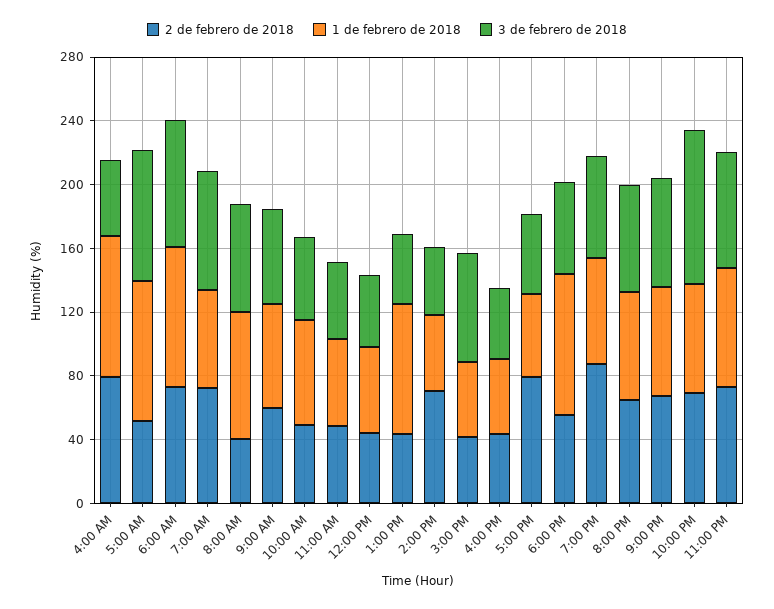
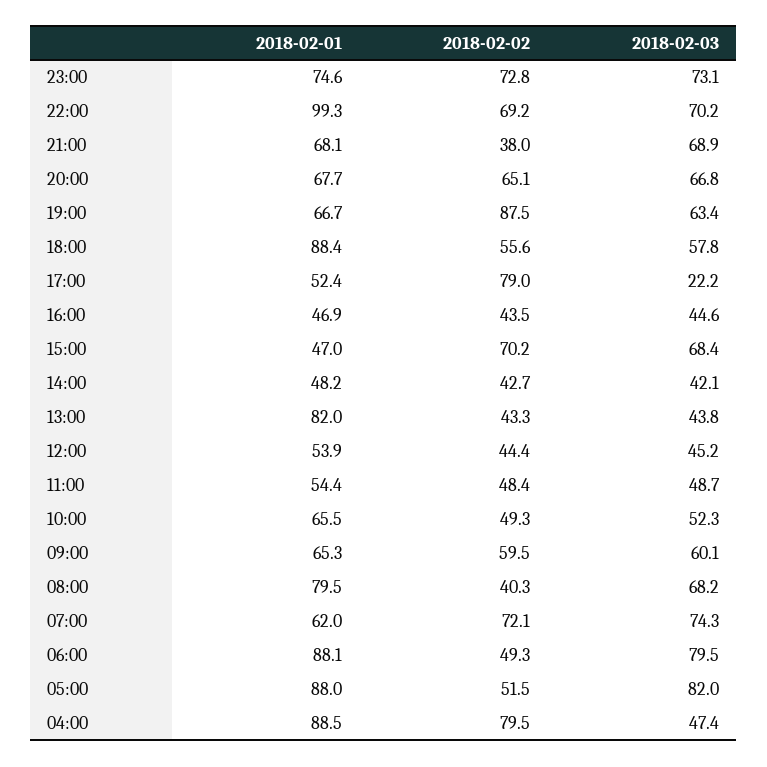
  {
    "2 de febrero de 2018": {
      "4:00 AM": 79.5,
      "5:00 AM": 51.5,
-     "6:00 AM": 70,
+     "6:00 AM": 49.3,
      "7:00 AM": 72.1,
      "8:00 AM": 40.3,
      "9:00 AM": 59.5,
      "10:00 AM": 49.3,
      "11:00 AM": 48.4,
      "12:00 PM": 44.4,
      "1:00 PM": 43.3,
-     "2:00 PM": 70,
+     "2:00 PM": 42.7,
-     "3:00 PM": 40,
+     "3:00 PM": 70.2,
      "4:00 PM": 43.5,
      "5:00 PM": 79,
      "6:00 PM": 55.6,
      "7:00 PM": 87.5,
      "8:00 PM": 65.1,
-     "9:00 PM": 70,
+     "9:00 PM": 38,
      "10:00 PM": 69.2,
      "11:00 PM": 72.8
    },
    "1 de febrero de 2018": {
      "4:00 AM": 88.5,
      "5:00 AM": 88,
      "6:00 AM": 88.1,
      "7:00 AM": 62,
      "8:00 AM": 79.5,
      "9:00 AM": 65.3,
      "10:00 AM": 65.5,
      "11:00 AM": 54.4,
      "12:00 PM": 53.9,
      "1:00 PM": 82,
      "2:00 PM": 48.2,
      "3:00 PM": 47,
      "4:00 PM": 46.9,
      "5:00 PM": 52.4,
      "6:00 PM": 88.4,
      "7:00 PM": 66.7,
      "8:00 PM": 67.7,
      "9:00 PM": 68.1,
-     "10:00 PM": 70,
+     "10:00 PM": 99.3,
      "11:00 PM": 74.6
    },
    "3 de febrero de 2018": {
      "4:00 AM": 47.4,
      "5:00 AM": 82,
      "6:00 AM": 79.5,
      "7:00 AM": 74.3,
      "8:00 AM": 68.2,
      "9:00 AM": 60.1,
      "10:00 AM": 52.3,
      "11:00 AM": 48.7,
      "12:00 PM": 45.2,
      "1:00 PM": 43.8,
      "2:00 PM": 42.1,
      "3:00 PM": 68.4,
      "4:00 PM": 44.6,
-     "5:00 PM": 50,
+     "5:00 PM": 22.2,
      "6:00 PM": 57.8,
      "7:00 PM": 63.4,
      "8:00 PM": 66.8,
      "9:00 PM": 68.9,
-     "10:00 PM": 100,
+     "10:00 PM": 70.2,
      "11:00 PM": 73.1
    }
  }

